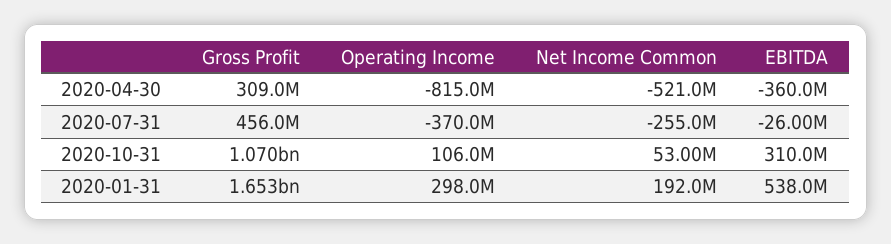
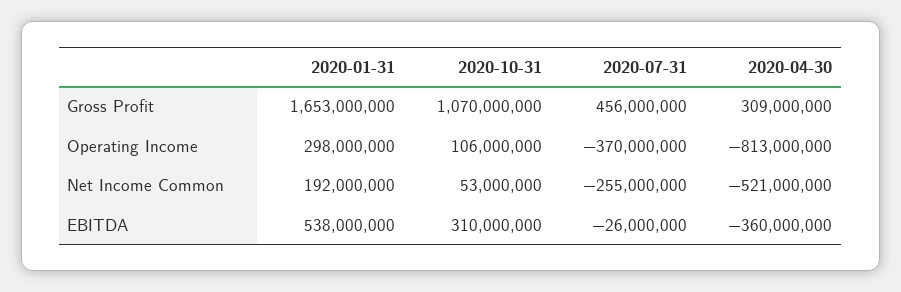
  {
    "Gross Profit": {
      "2020-04-30": 309000000,
      "2020-07-31": 456000000,
      "2020-10-31": 1070000000,
      "2020-01-31": 1653000000
    },
    "Operating Income": {
-     "2020-04-30": -815000000,
+     "2020-04-30": -813000000,
      "2020-07-31": -370000000,
      "2020-10-31": 106000000,
      "2020-01-31": 298000000
    },
    "Net Income Common": {
      "2020-04-30": -521000000,
      "2020-07-31": -255000000,
      "2020-10-31": 53000000,
      "2020-01-31": 192000000
    },
    "EBITDA": {
      "2020-04-30": -360000000,
      "2020-07-31": -26000000,
      "2020-10-31": 310000000,
      "2020-01-31": 538000000
    }
  }

